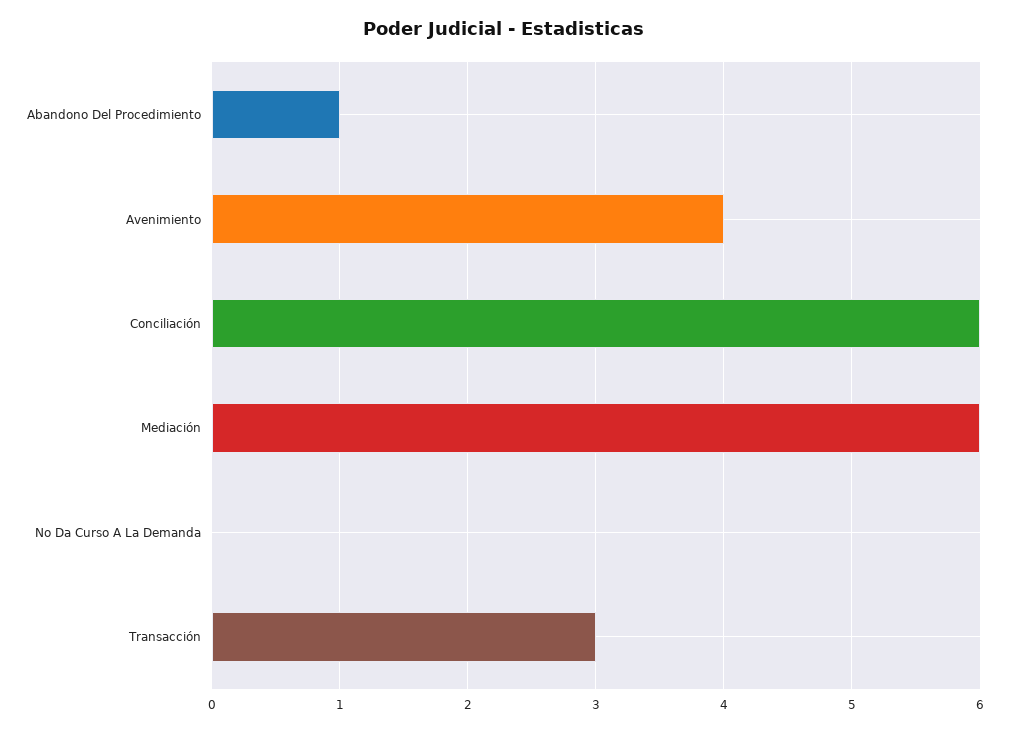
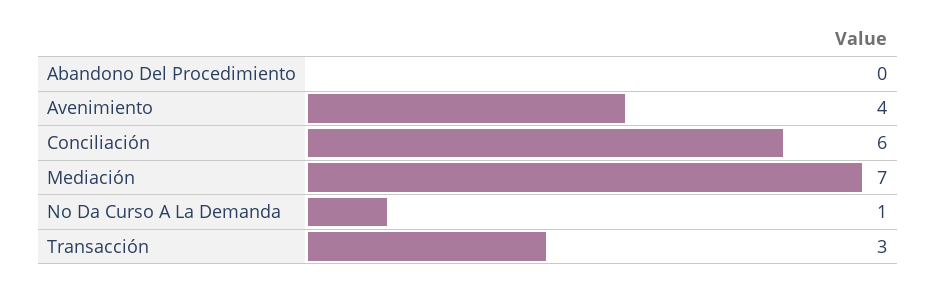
  {
-   "Abandono Del Procedimiento": 1,
+   "Abandono Del Procedimiento": 0,
    "Avenimiento": 4,
    "Conciliación": 6,
-   "Mediación": 6,
+   "Mediación": 7,
-   "No Da Curso A La Demanda": 0,
+   "No Da Curso A La Demanda": 1,
    "Transacción": 3
  }

